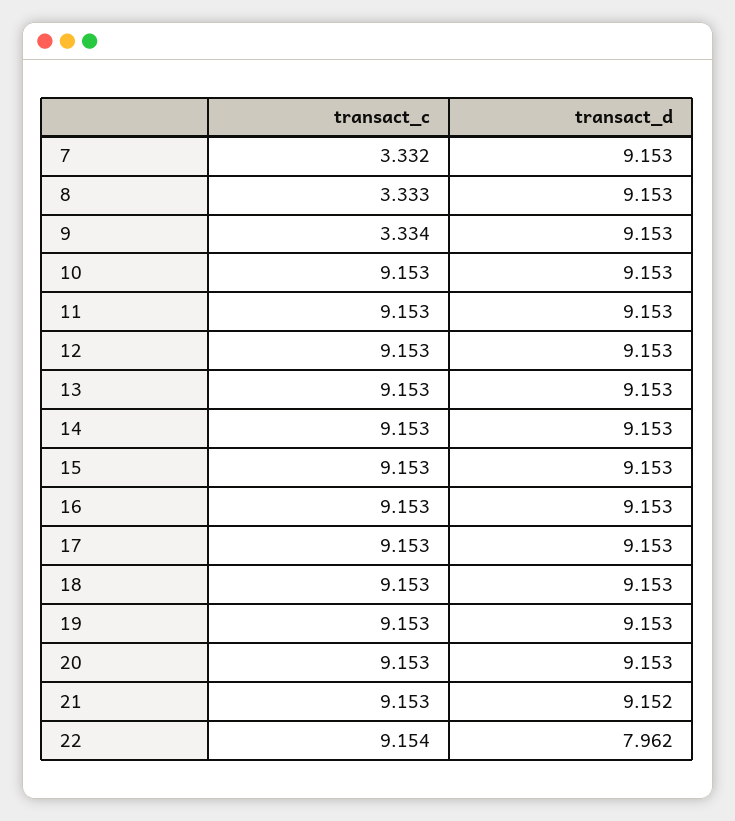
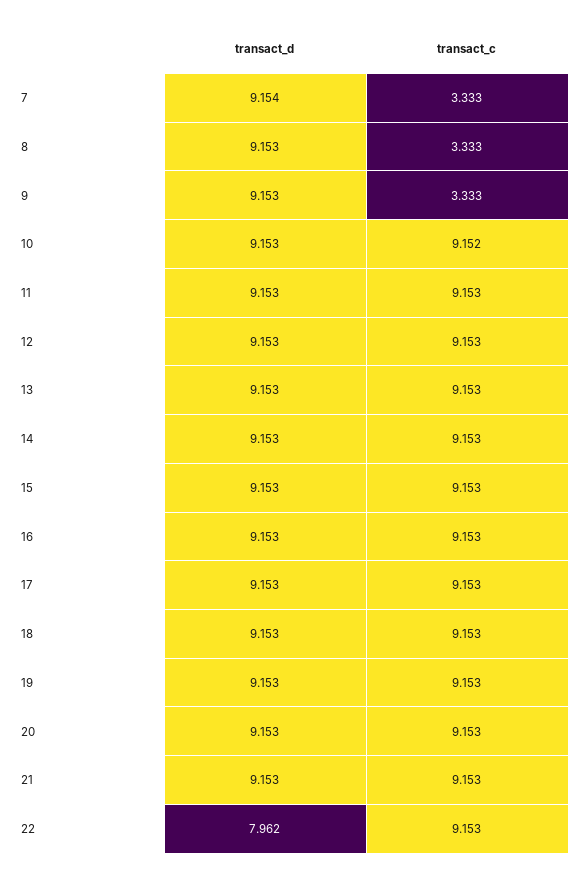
  {
    "transact_c": {
-     "7": 3.332,
+     "7": 3.333,
      "8": 3.333,
-     "9": 3.334,
+     "9": 3.333,
-     "10": 9.153,
+     "10": 9.152,
      "11": 9.153,
      "12": 9.153,
      "13": 9.153,
      "14": 9.153,
      "15": 9.153,
      "16": 9.153,
      "17": 9.153,
      "18": 9.153,
      "19": 9.153,
      "20": 9.153,
      "21": 9.153,
-     "22": 9.154
+     "22": 9.153
    },
    "transact_d": {
-     "7": 9.153,
+     "7": 9.154,
      "8": 9.153,
      "9": 9.153,
      "10": 9.153,
      "11": 9.153,
      "12": 9.153,
      "13": 9.153,
      "14": 9.153,
      "15": 9.153,
      "16": 9.153,
      "17": 9.153,
      "18": 9.153,
      "19": 9.153,
      "20": 9.153,
-     "21": 9.152,
+     "21": 9.153,
      "22": 7.962
    }
  }

